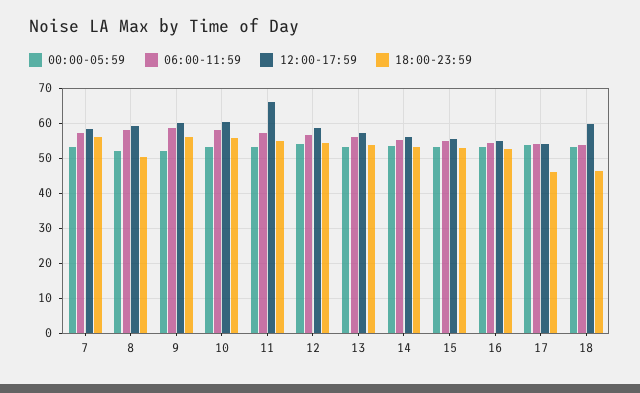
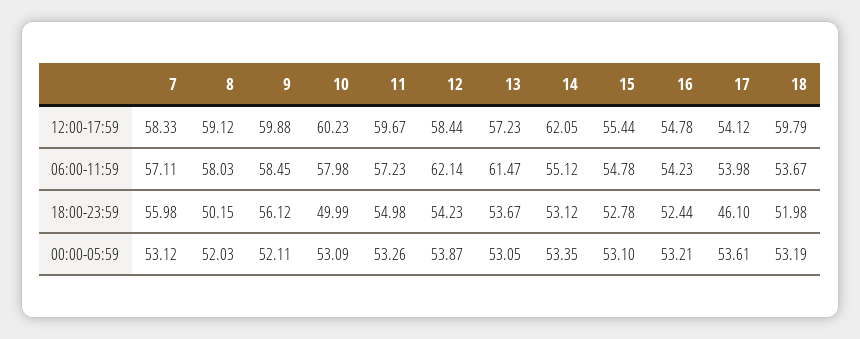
  {
    "00:00-05:59": {
      "7": 53.12,
      "8": 52.03,
      "9": 52.11,
      "10": 53.09,
      "11": 53.26,
      "12": 53.87,
      "13": 53.05,
      "14": 53.35,
      "15": 53.1,
      "16": 53.21,
      "17": 53.61,
      "18": 53.19
    },
    "06:00-11:59": {
      "7": 57.11,
      "8": 58.03,
      "9": 58.45,
      "10": 57.98,
      "11": 57.23,
-     "12": 56,
+     "12": 62.14,
-     "13": 56,
+     "13": 61.47,
      "14": 55.12,
      "15": 54.78,
      "16": 54.23,
      "17": 53.98,
      "18": 53.67
    },
    "12:00-17:59": {
      "7": 58.33,
      "8": 59.12,
      "9": 59.88,
      "10": 60.23,
-     "11": 66,
+     "11": 59.67,
      "12": 58.44,
      "13": 57.23,
-     "14": 56,
+     "14": 62.05,
      "15": 55.44,
      "16": 54.78,
      "17": 54.12,
      "18": 59.79
    },
    "18:00-23:59": {
      "7": 55.98,
      "8": 50.15,
      "9": 56.12,
-     "10": 56,
+     "10": 49.99,
      "11": 54.98,
      "12": 54.23,
      "13": 53.67,
      "14": 53.12,
      "15": 52.78,
      "16": 52.44,
      "17": 46.1,
-     "18": 46
+     "18": 51.98
    }
  }

